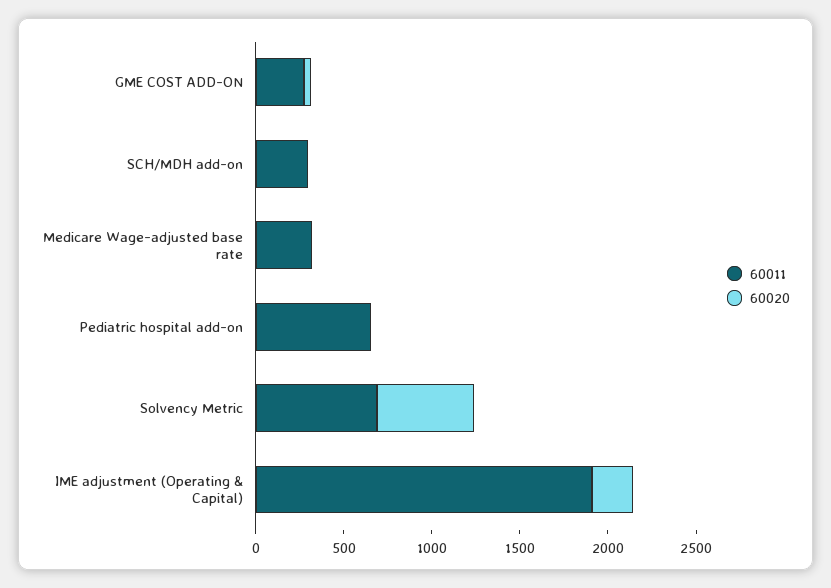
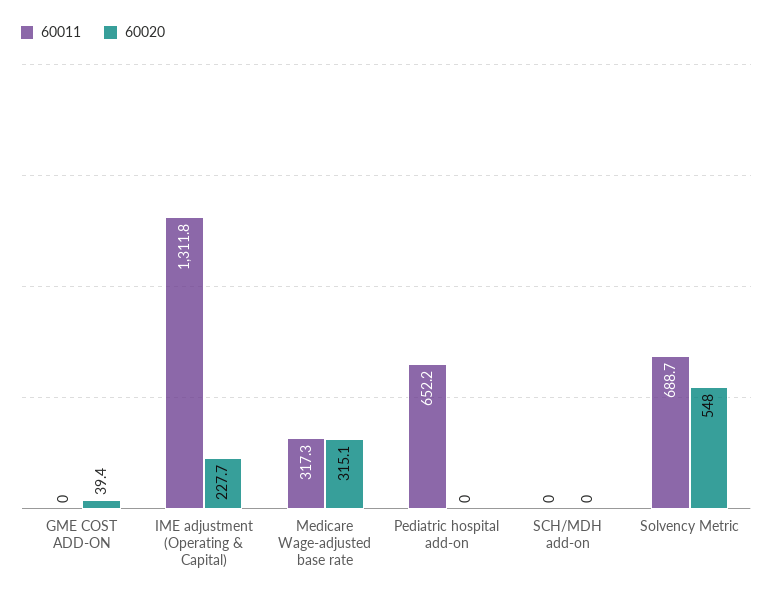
  {
    "60011": {
-     "GME COST ADD-ON": 300,
+     "GME COST ADD-ON": 0,
-     "SCH/MDH add-on": 300,
+     "SCH/MDH add-on": 0,
      "Medicare Wage-adjusted base rate": 317.3,
      "Pediatric hospital add-on": 652.2,
      "Solvency Metric": 688.7,
-     "IME adjustment (Operating & Capital)": 1900
+     "IME adjustment (Operating & Capital)": 1311.8
    },
    "60020": {
      "GME COST ADD-ON": 39.4,
      "SCH/MDH add-on": 0,
-     "Medicare Wage-adjusted base rate": 0,
+     "Medicare Wage-adjusted base rate": 315.1,
      "Pediatric hospital add-on": 0,
      "Solvency Metric": 548,
      "IME adjustment (Operating & Capital)": 227.7
    }
  }

